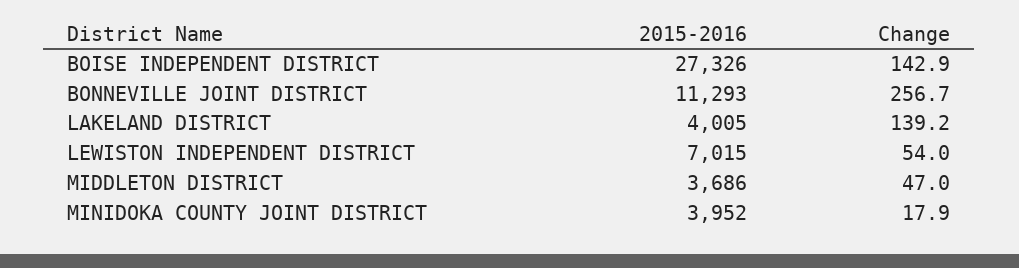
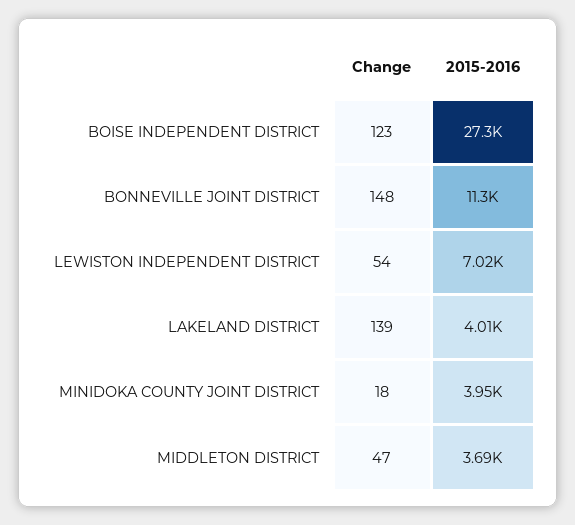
  {
    "2015-2016": {
      "BOISE INDEPENDENT DISTRICT": 27326,
      "BONNEVILLE JOINT DISTRICT": 11293,
      "LAKELAND DISTRICT": 4005,
      "LEWISTON INDEPENDENT DISTRICT": 7015,
      "MIDDLETON DISTRICT": 3686,
      "MINIDOKA COUNTY JOINT DISTRICT": 3952
    },
    "Change": {
-     "BOISE INDEPENDENT DISTRICT": 142.9,
+     "BOISE INDEPENDENT DISTRICT": 123,
-     "BONNEVILLE JOINT DISTRICT": 256.7,
+     "BONNEVILLE JOINT DISTRICT": 148,
      "LAKELAND DISTRICT": 139.2,
      "LEWISTON INDEPENDENT DISTRICT": 54,
      "MIDDLETON DISTRICT": 47,
      "MINIDOKA COUNTY JOINT DISTRICT": 17.9
    }
  }

